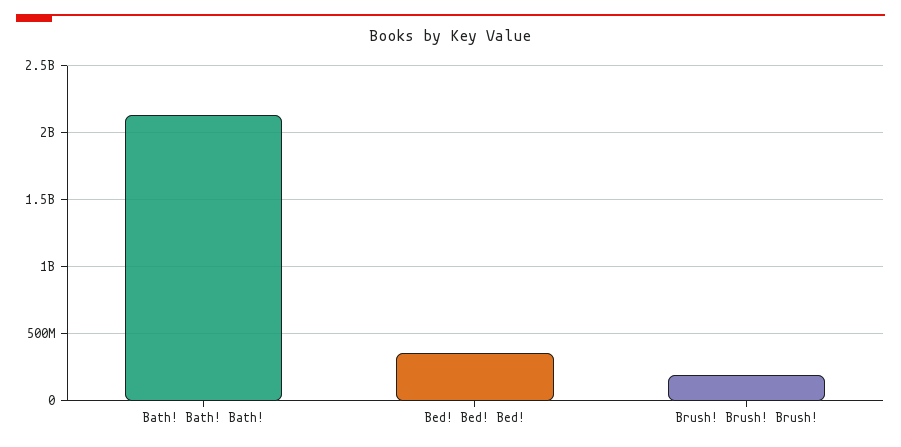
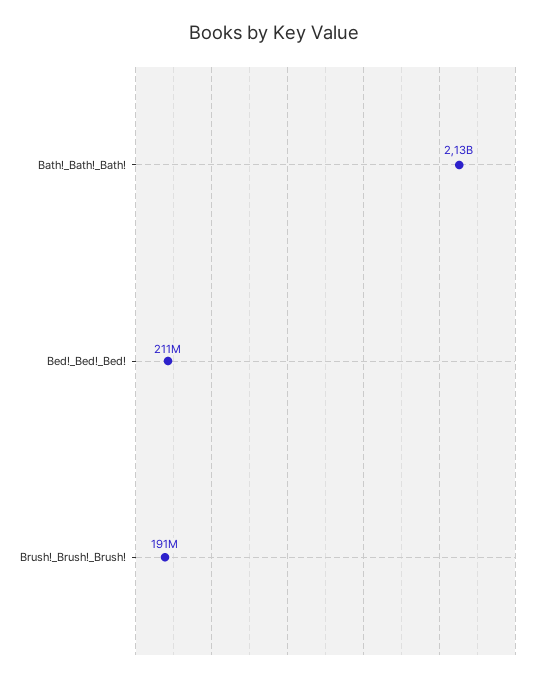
  {
    "Bath! Bath! Bath!": 2130000000,
-   "Bed! Bed! Bed!": 350000000,
+   "Bed! Bed! Bed!": 211000000,
    "Brush! Brush! Brush!": 191000000
  }

